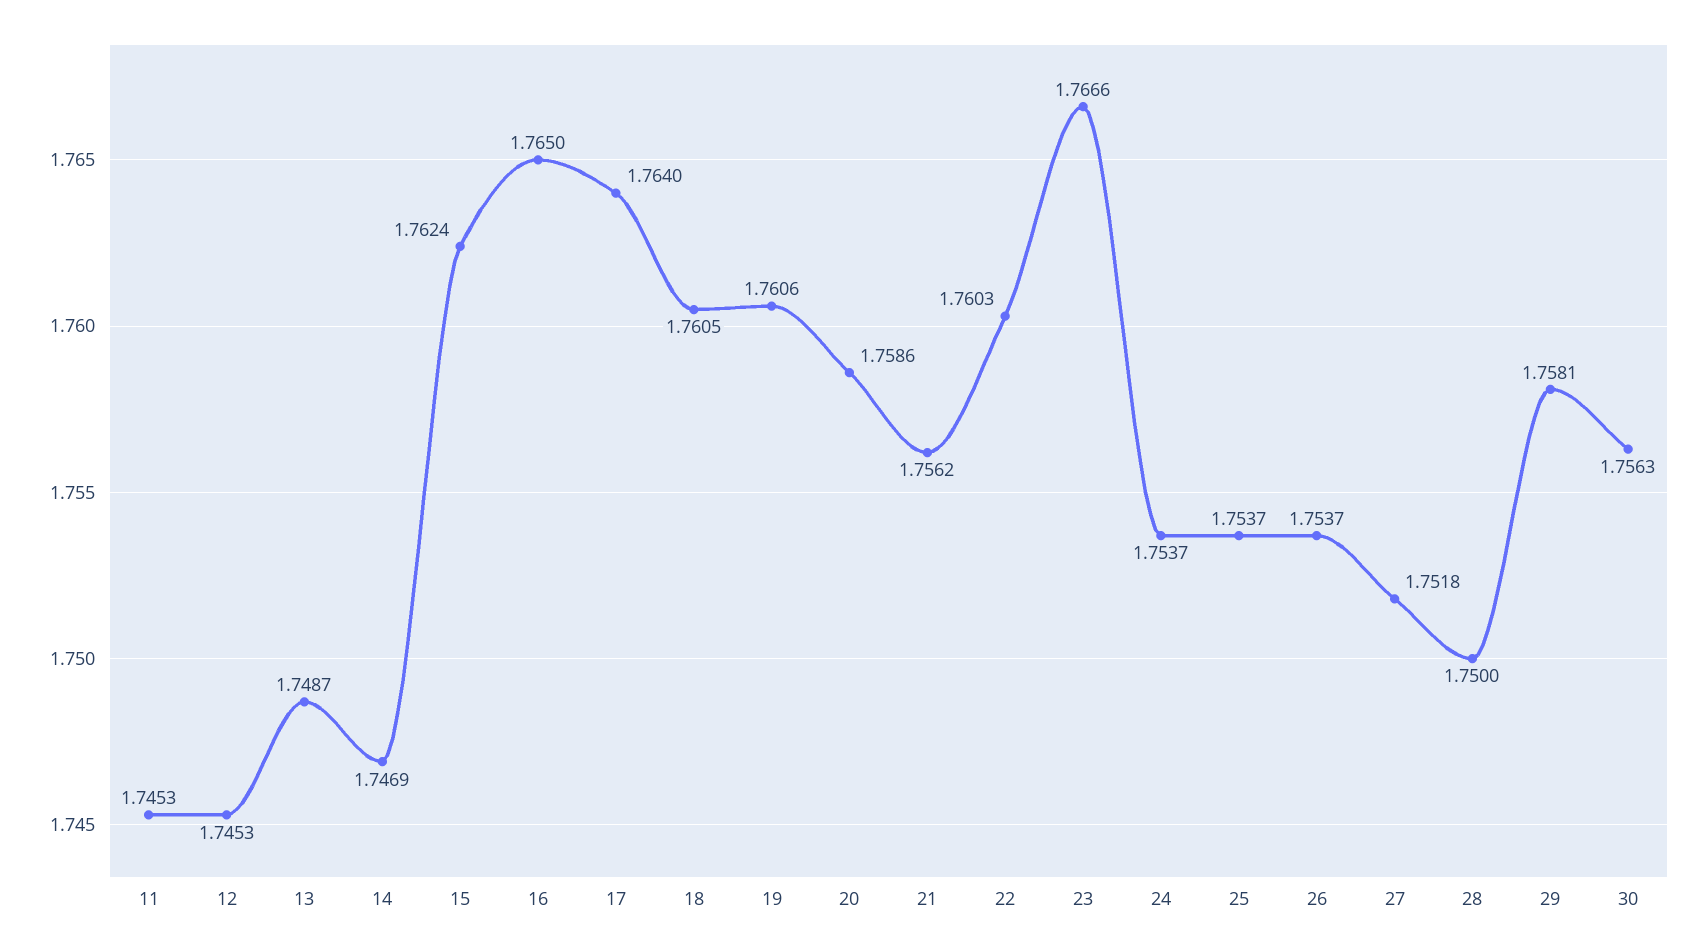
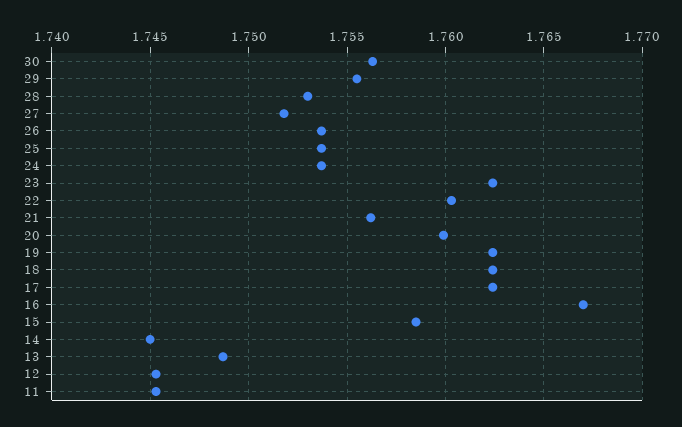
  {
    "11": 1.7453,
    "12": 1.7453,
    "13": 1.7487,
-   "14": 1.7469,
+   "14": 1.745,
-   "15": 1.7624,
+   "15": 1.7585,
-   "16": 1.765,
+   "16": 1.767,
-   "17": 1.764,
+   "17": 1.7625,
-   "18": 1.7605,
+   "18": 1.7625,
-   "19": 1.7606,
+   "19": 1.7625,
-   "20": 1.7586,
+   "20": 1.76,
    "21": 1.7562,
    "22": 1.7603,
-   "23": 1.7666,
+   "23": 1.7625,
    "24": 1.7537,
    "25": 1.7537,
    "26": 1.7537,
    "27": 1.7518,
-   "28": 1.75,
+   "28": 1.753,
-   "29": 1.7581,
+   "29": 1.7555,
    "30": 1.7563
  }

